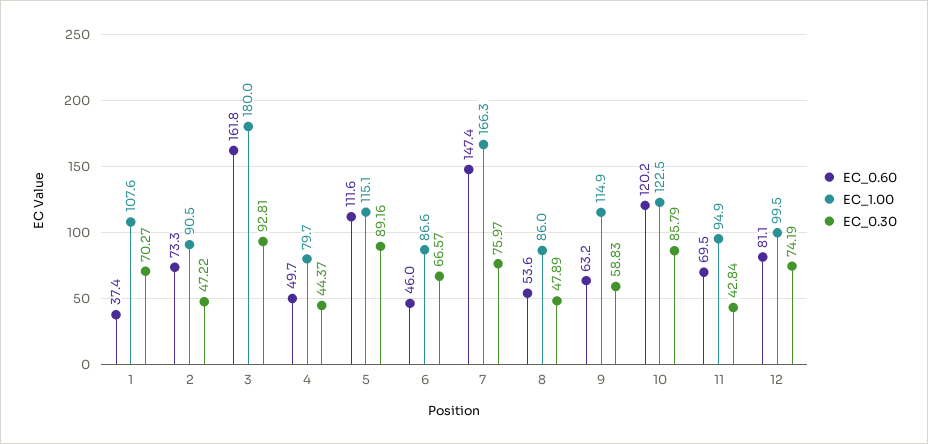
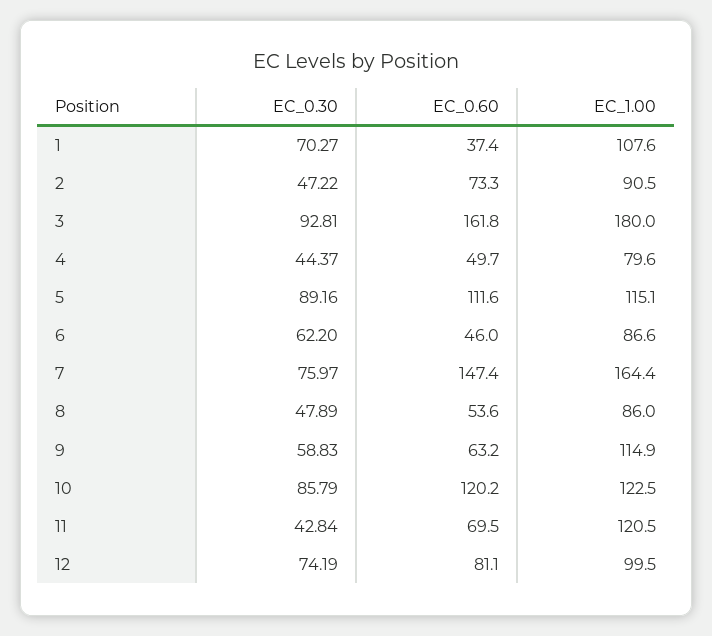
  {
    "EC_0.60": {
      "1": 37.4,
      "2": 73.3,
      "3": 161.8,
      "4": 49.7,
      "5": 111.6,
      "6": 46,
      "7": 147.4,
      "8": 53.6,
      "9": 63.2,
      "10": 120.2,
      "11": 69.5,
      "12": 81.1
    },
    "EC_1.00": {
      "1": 107.6,
      "2": 90.5,
      "3": 180,
-     "4": 79.7,
+     "4": 79.6,
      "5": 115.1,
      "6": 86.6,
-     "7": 166.3,
+     "7": 164.4,
      "8": 86,
      "9": 114.9,
      "10": 122.5,
-     "11": 94.9,
+     "11": 120.5,
      "12": 99.5
    },
    "EC_0.30": {
      "1": 70.27,
      "2": 47.22,
      "3": 92.81,
      "4": 44.37,
      "5": 89.16,
-     "6": 66.57,
+     "6": 62.2,
      "7": 75.97,
      "8": 47.89,
      "9": 58.83,
      "10": 85.79,
      "11": 42.84,
      "12": 74.19
    }
  }

